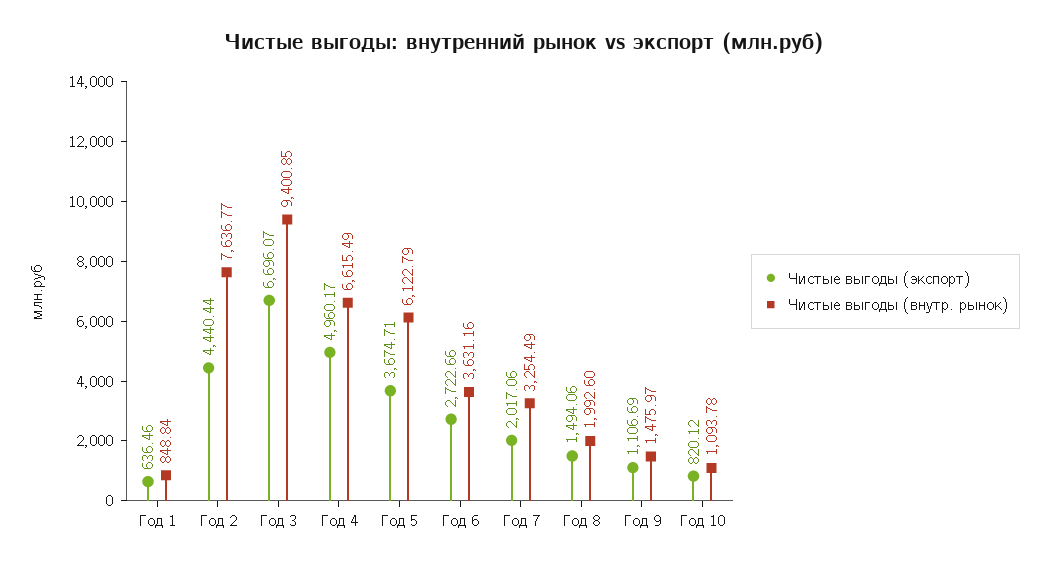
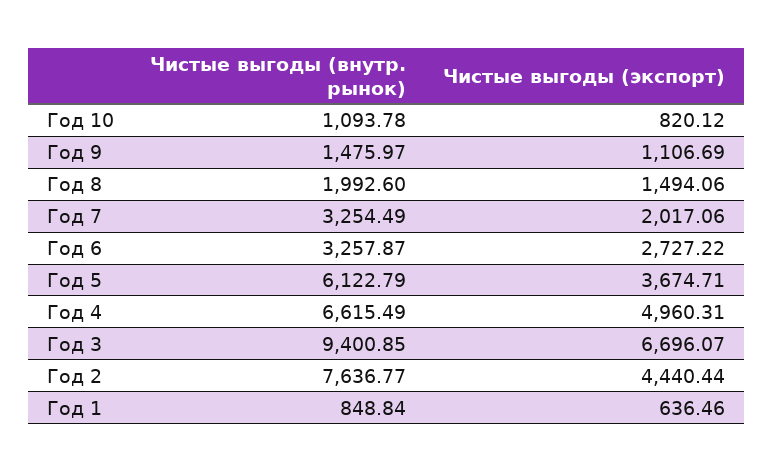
  {
    "Чистые выгоды (экспорт)": {
      "Год 1": 636.46,
      "Год 2": 4440.44,
      "Год 3": 6696.07,
-     "Год 4": 4960.17,
+     "Год 4": 4960.31,
      "Год 5": 3674.71,
-     "Год 6": 2722.66,
+     "Год 6": 2727.22,
      "Год 7": 2017.06,
      "Год 8": 1494.06,
      "Год 9": 1106.69,
      "Год 10": 820.12
    },
    "Чистые выгоды (внутр. рынок)": {
      "Год 1": 848.84,
      "Год 2": 7636.77,
      "Год 3": 9400.85,
      "Год 4": 6615.49,
      "Год 5": 6122.79,
-     "Год 6": 3631.16,
+     "Год 6": 3257.87,
      "Год 7": 3254.49,
      "Год 8": 1992.6,
      "Год 9": 1475.97,
      "Год 10": 1093.78
    }
  }

